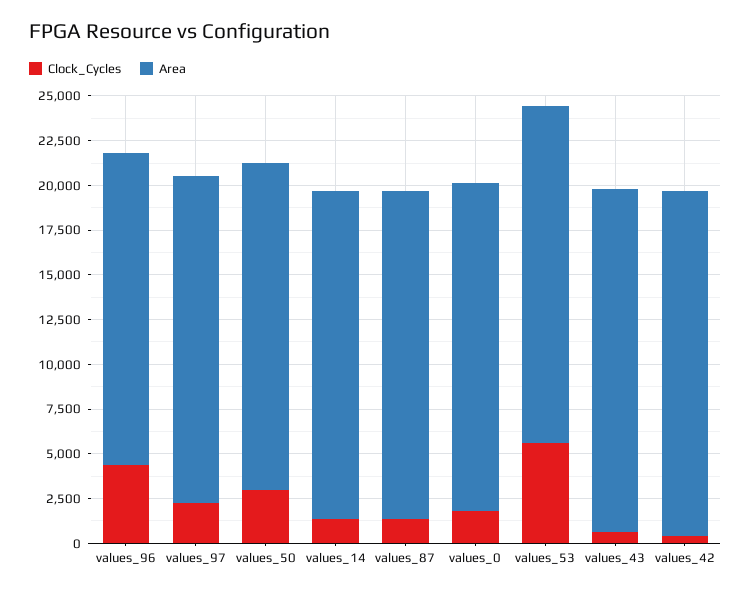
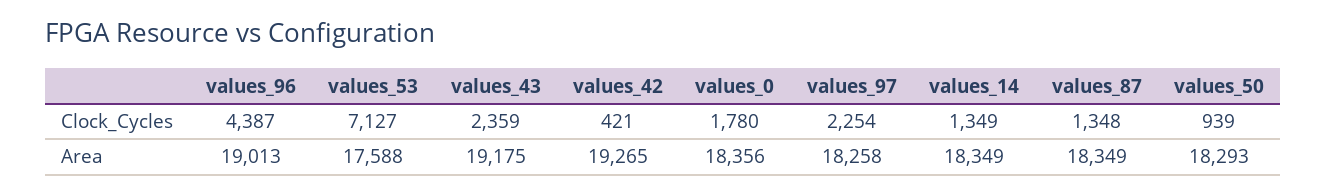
  {
    "Clock_Cycles": {
      "values_96": 4387,
      "values_97": 2254,
-     "values_50": 3000,
+     "values_50": 939,
      "values_14": 1349,
      "values_87": 1348,
      "values_0": 1780,
-     "values_53": 5500,
+     "values_53": 7127,
-     "values_43": 500,
+     "values_43": 2359,
      "values_42": 421
    },
    "Area": {
-     "values_96": 17500,
+     "values_96": 19013,
      "values_97": 18258,
      "values_50": 18293,
      "values_14": 18349,
      "values_87": 18349,
      "values_0": 18356,
-     "values_53": 19000,
+     "values_53": 17588,
      "values_43": 19175,
      "values_42": 19265
    }
  }

